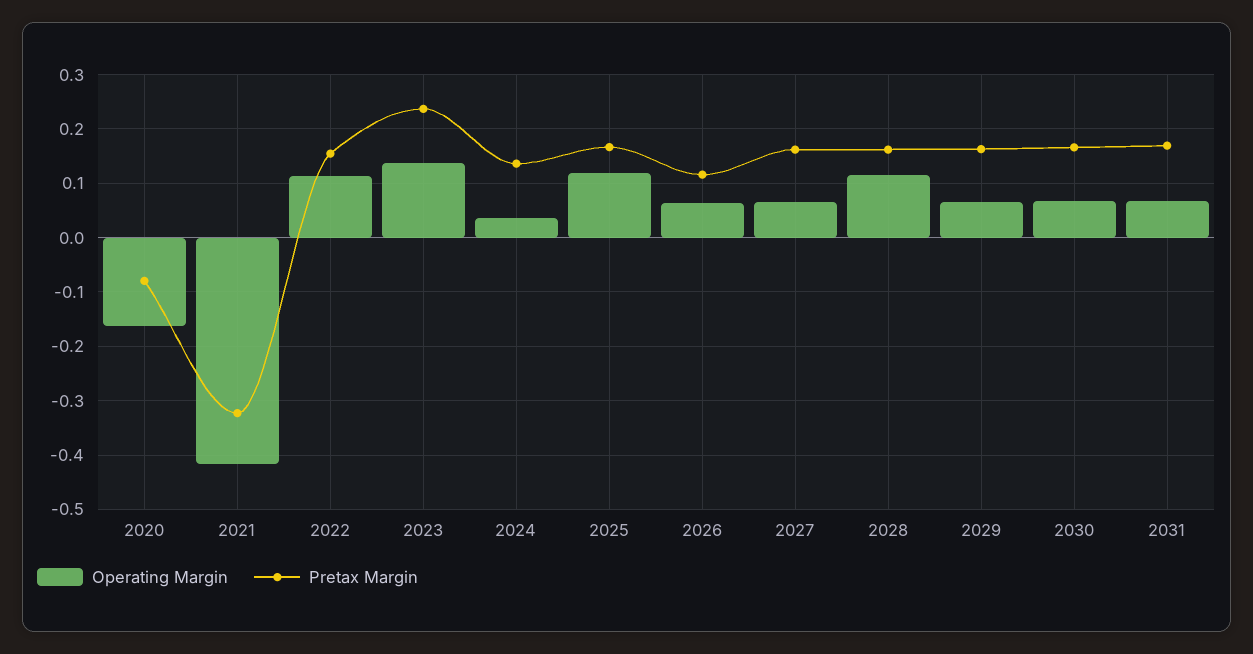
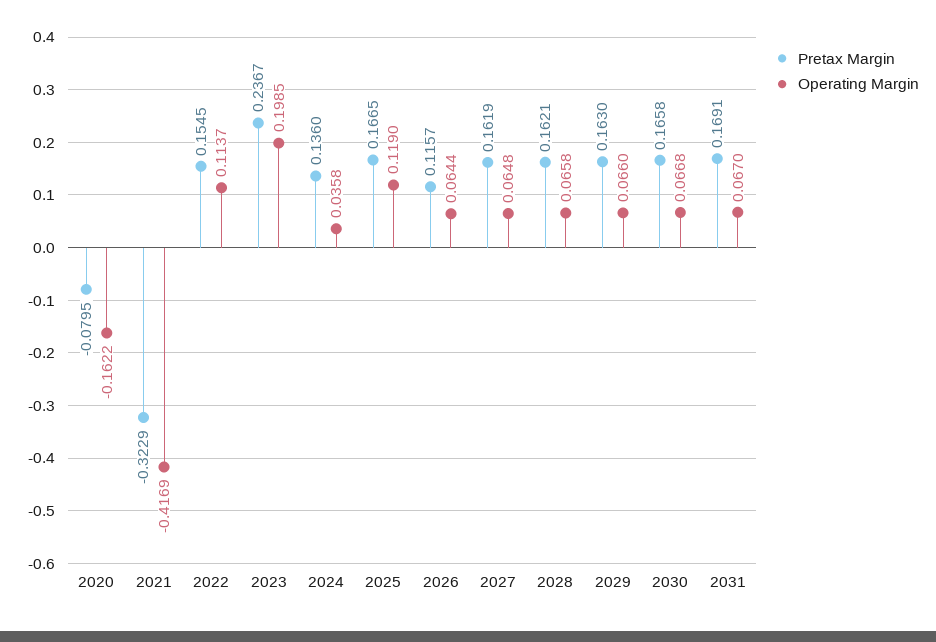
  {
    "Operating Margin": {
      "2020": -0.1622,
      "2021": -0.4169,
      "2022": 0.1137,
-     "2023": 0.14,
+     "2023": 0.1985,
      "2024": 0.0358,
      "2025": 0.119,
      "2026": 0.0644,
      "2027": 0.0648,
-     "2028": 0.12,
+     "2028": 0.0658,
      "2029": 0.066,
      "2030": 0.0668,
      "2031": 0.067
    },
    "Pretax Margin": {
      "2020": -0.0795,
      "2021": -0.3229,
      "2022": 0.1545,
      "2023": 0.2367,
      "2024": 0.136,
      "2025": 0.1665,
      "2026": 0.1157,
      "2027": 0.1619,
      "2028": 0.1621,
      "2029": 0.163,
      "2030": 0.1658,
      "2031": 0.1691
    }
  }

